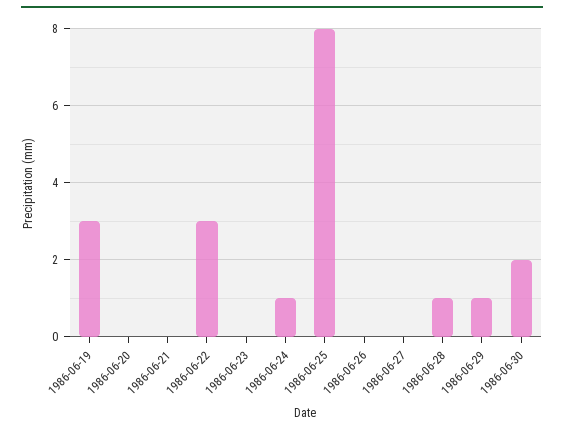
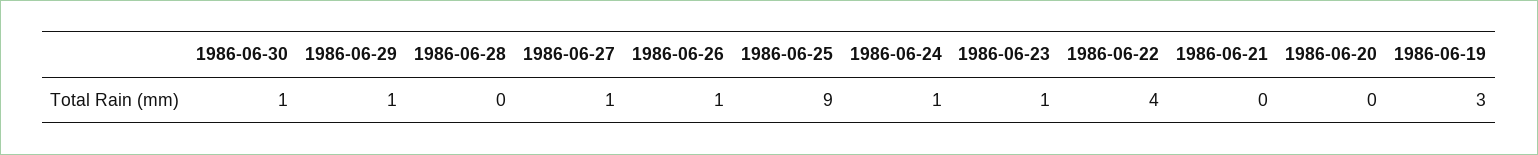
  {
    "1986-06-19": 3,
    "1986-06-20": 0,
    "1986-06-21": 0,
-   "1986-06-22": 3,
+   "1986-06-22": 4,
-   "1986-06-23": 0,
+   "1986-06-23": 1,
    "1986-06-24": 1,
-   "1986-06-25": 8,
+   "1986-06-25": 9,
-   "1986-06-26": 0,
+   "1986-06-26": 1,
-   "1986-06-27": 0,
+   "1986-06-27": 1,
-   "1986-06-28": 1,
+   "1986-06-28": 0,
    "1986-06-29": 1,
-   "1986-06-30": 2
+   "1986-06-30": 1
  }

